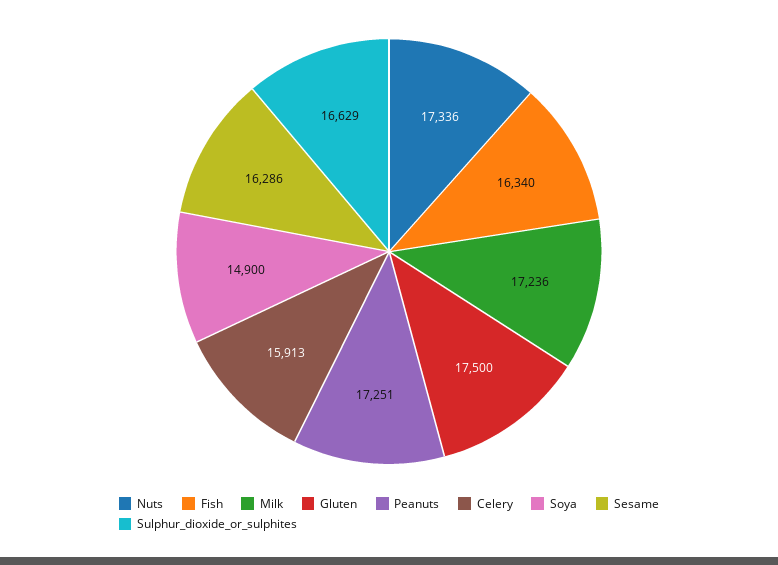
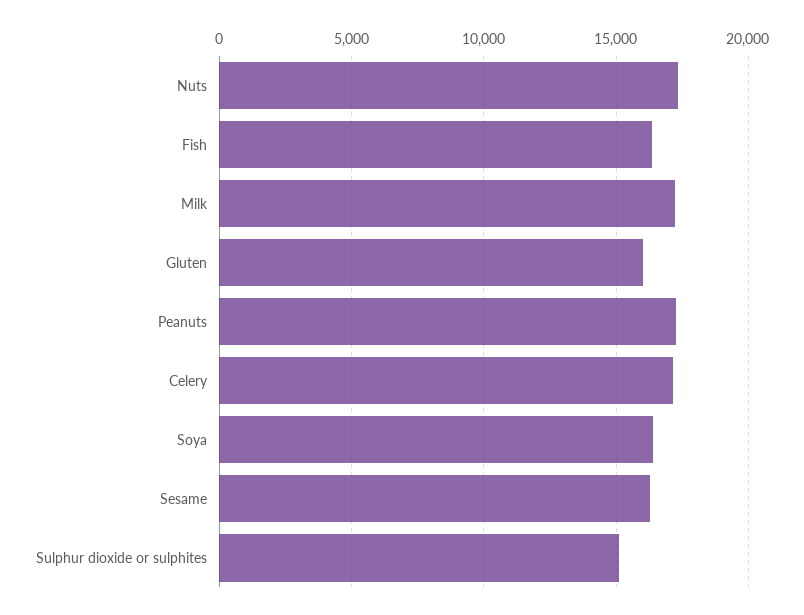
  {
    "Nuts": 17336,
    "Fish": 16340,
    "Milk": 17236,
-   "Gluten": 17500,
+   "Gluten": 16000,
    "Peanuts": 17251,
-   "Celery": 15913,
+   "Celery": 17000,
-   "Soya": 14900,
+   "Soya": 16500,
    "Sesame": 16286,
-   "Sulphur_dioxide_or_sulphites": 16629
+   "Sulphur_dioxide_or_sulphites": 15000
  }

